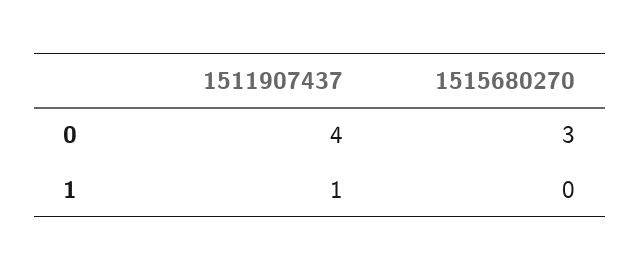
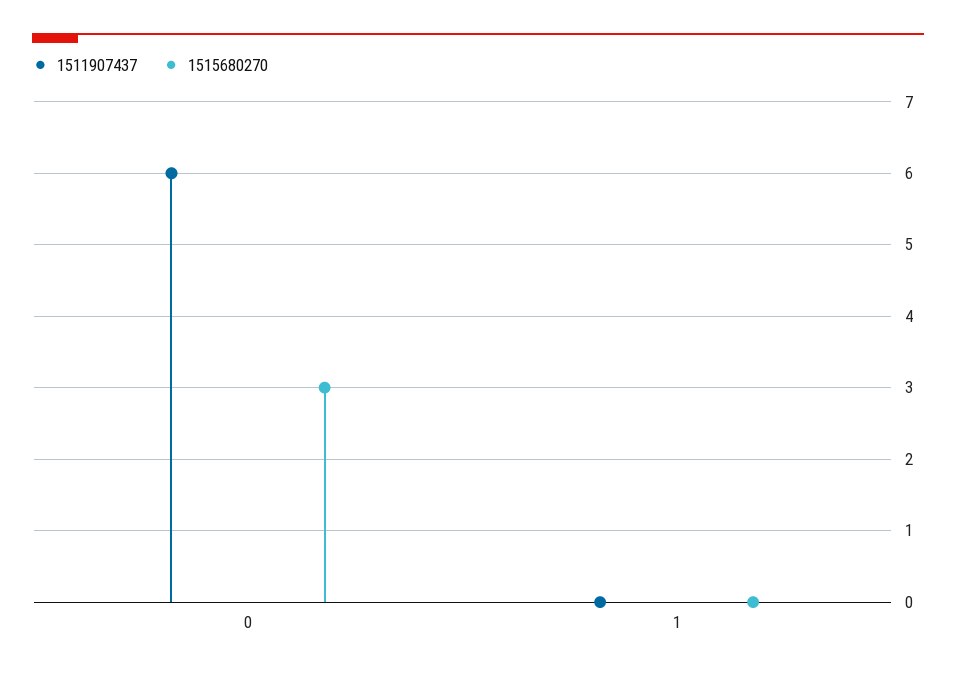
  {
    "1511907437": {
-     "0": 4,
+     "0": 6,
-     "1": 1
+     "1": 0
    },
    "1515680270": {
      "0": 3,
      "1": 0
    }
  }

